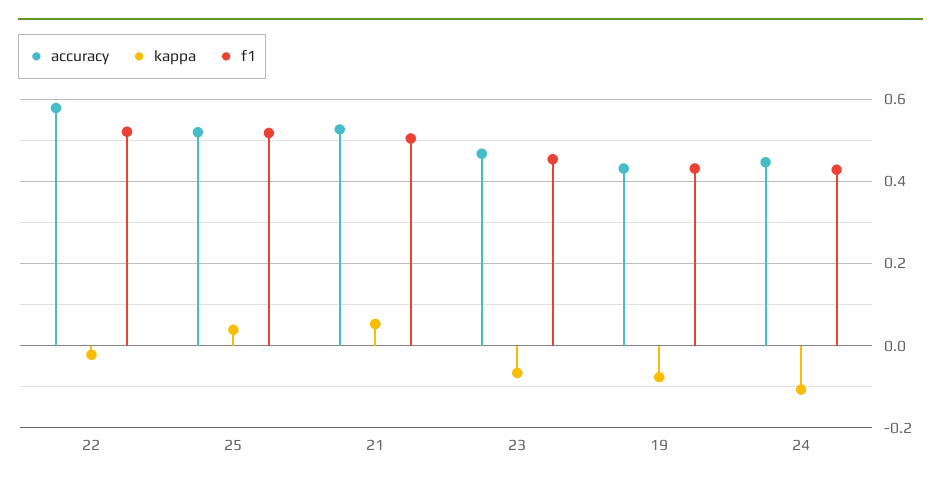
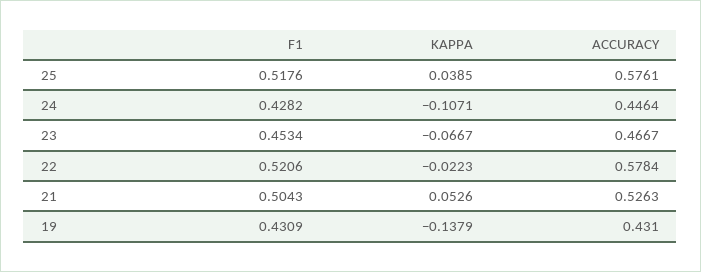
  {
    "accuracy": {
      "22": 0.5784,
-     "25": 0.52,
+     "25": 0.5761,
      "21": 0.5263,
      "23": 0.4667,
      "19": 0.431,
      "24": 0.4464
    },
    "kappa": {
      "22": -0.0223,
      "25": 0.0385,
      "21": 0.0526,
      "23": -0.0667,
-     "19": -0.08,
+     "19": -0.1379,
      "24": -0.1071
    },
    "f1": {
      "22": 0.5206,
      "25": 0.5176,
      "21": 0.5043,
      "23": 0.4534,
      "19": 0.4309,
      "24": 0.4282
    }
  }

